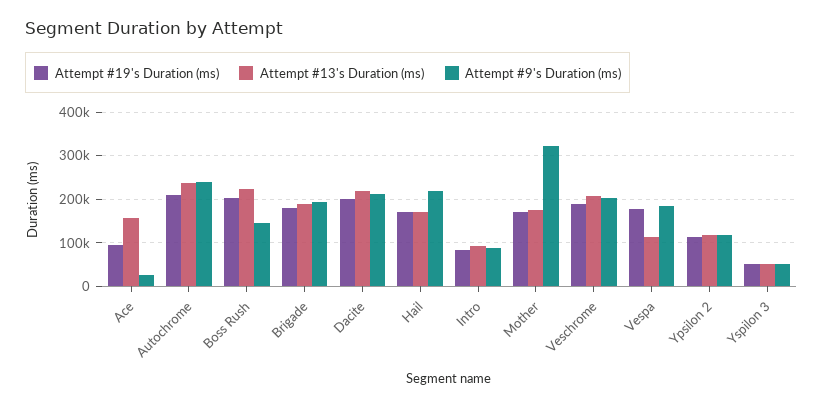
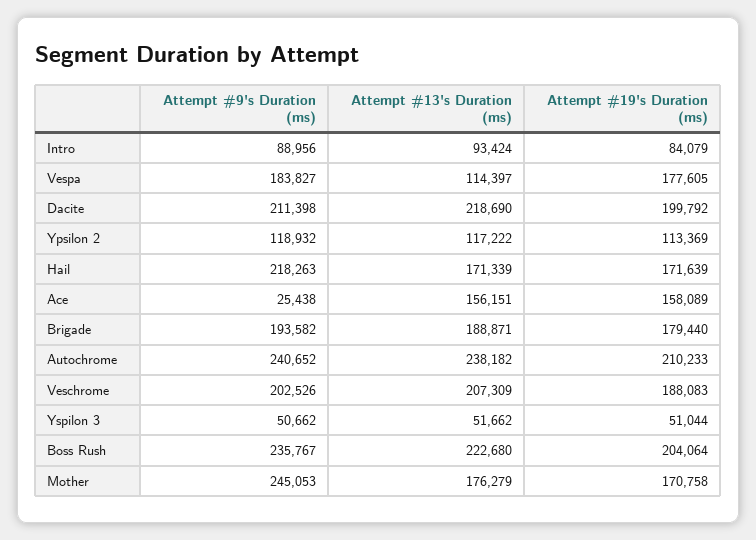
  {
    "Attempt #19's Duration (ms)": {
-     "Ace": 100000,
+     "Ace": 158089,
      "Autochrome": 210233,
      "Boss Rush": 204064,
      "Brigade": 179440,
      "Dacite": 199792,
      "Hail": 171639,
      "Intro": 84079,
      "Mother": 170758,
      "Veschrome": 188083,
      "Vespa": 177605,
      "Ypsilon 2": 113369,
      "Yspilon 3": 51044
    },
    "Attempt #13's Duration (ms)": {
      "Ace": 156151,
      "Autochrome": 238182,
      "Boss Rush": 222680,
      "Brigade": 188871,
      "Dacite": 218690,
      "Hail": 171339,
      "Intro": 93424,
      "Mother": 176279,
      "Veschrome": 207309,
      "Vespa": 114397,
      "Ypsilon 2": 117222,
      "Yspilon 3": 51662
    },
    "Attempt #9's Duration (ms)": {
      "Ace": 25438,
      "Autochrome": 240652,
-     "Boss Rush": 140000,
+     "Boss Rush": 235767,
      "Brigade": 193582,
      "Dacite": 211398,
      "Hail": 218263,
      "Intro": 88956,
-     "Mother": 320000,
+     "Mother": 245053,
      "Veschrome": 202526,
      "Vespa": 183827,
      "Ypsilon 2": 118932,
      "Yspilon 3": 50662
    }
  }

